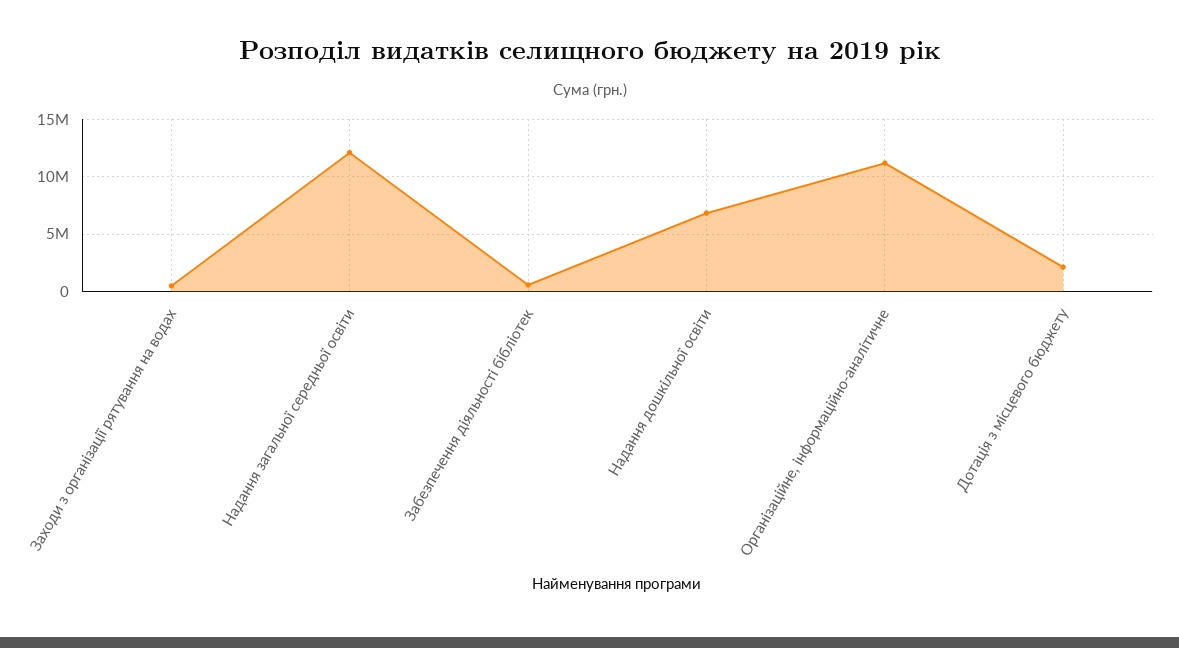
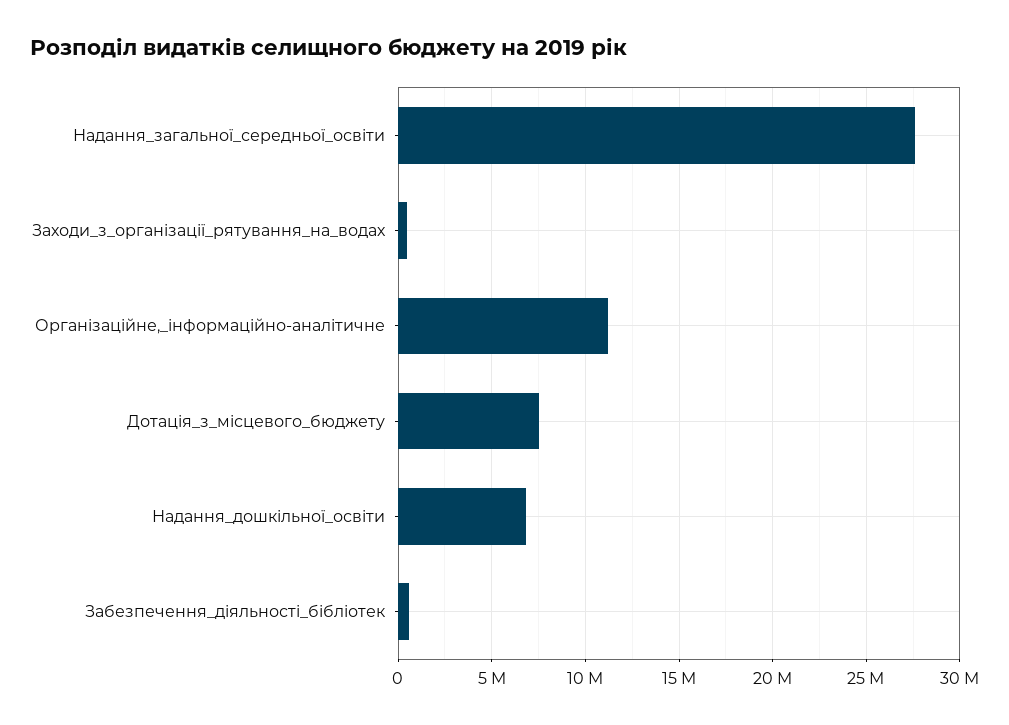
  {
    "Заходи з організації рятування на водах": 500000,
-   "Надання загальної середньої освіти": 12000000,
+   "Надання загальної середньої освіти": 27500000,
    "Забезпечення діяльності бібліотек": 500000,
    "Надання дошкільної освіти": 7000000,
    "Організаційне, інформаційно-аналітичне": 11000000,
-   "Дотація з місцевого бюджету": 2000000
+   "Дотація з місцевого бюджету": 7500000
  }

